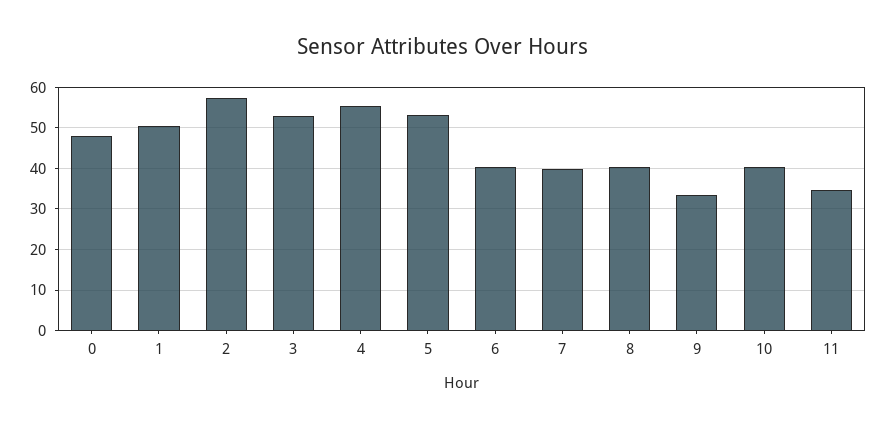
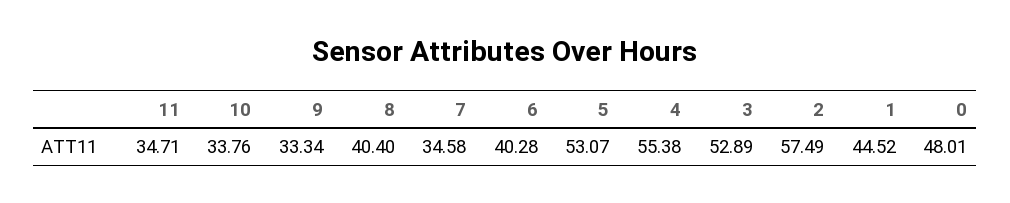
  {
    "0": 48.01,
-   "1": 50,
+   "1": 44.52,
    "2": 57.49,
    "3": 52.89,
    "4": 55.38,
    "5": 53.07,
    "6": 40.28,
-   "7": 40,
+   "7": 34.58,
    "8": 40.4,
    "9": 33.34,
-   "10": 40,
+   "10": 33.76,
    "11": 34.71
  }

